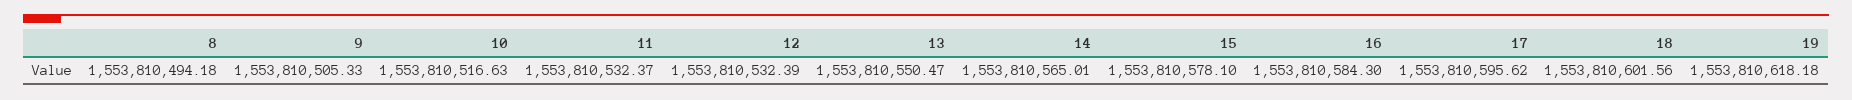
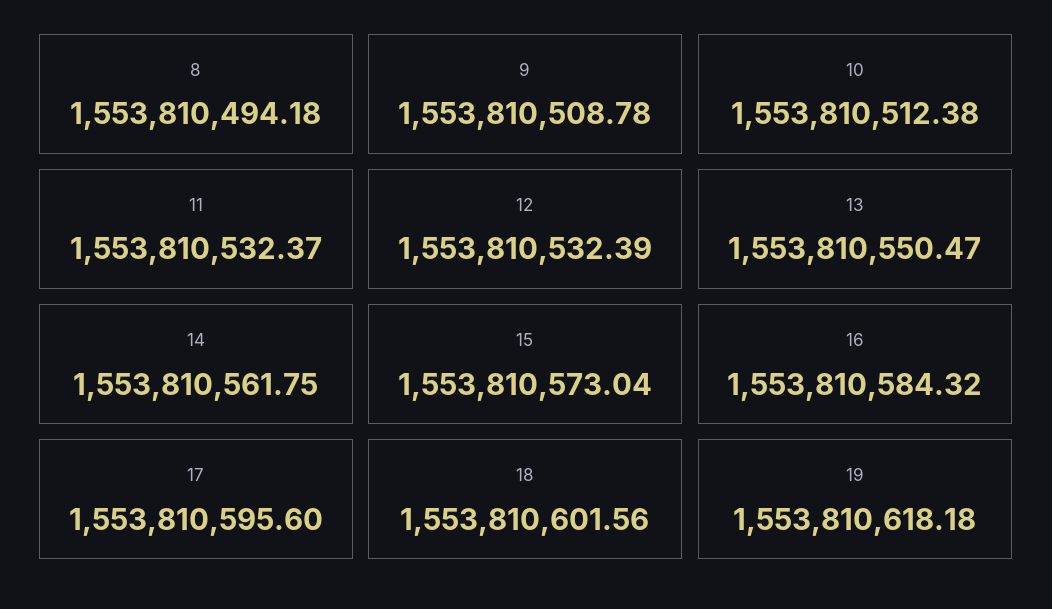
  {
    "8": 1553810494.18,
-   "9": 1553810505.33,
+   "9": 1553810508.78,
-   "10": 1553810516.63,
+   "10": 1553810512.38,
    "11": 1553810532.37,
    "12": 1553810532.39,
    "13": 1553810550.47,
-   "14": 1553810565.01,
+   "14": 1553810561.75,
-   "15": 1553810578.1,
+   "15": 1553810573.04,
-   "16": 1553810584.3,
+   "16": 1553810584.32,
-   "17": 1553810595.62,
+   "17": 1553810595.6,
    "18": 1553810601.56,
    "19": 1553810618.18
  }

